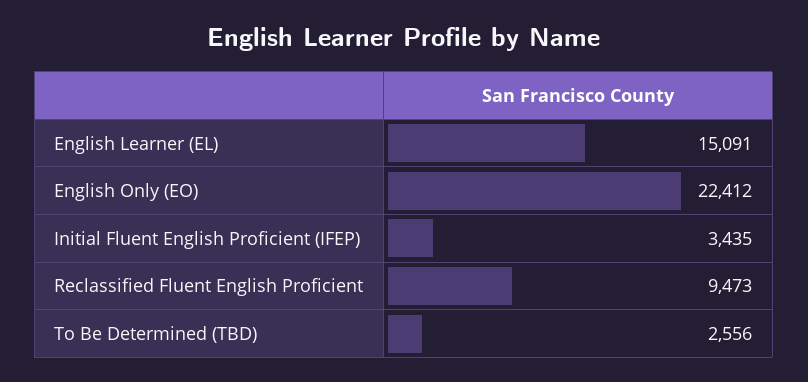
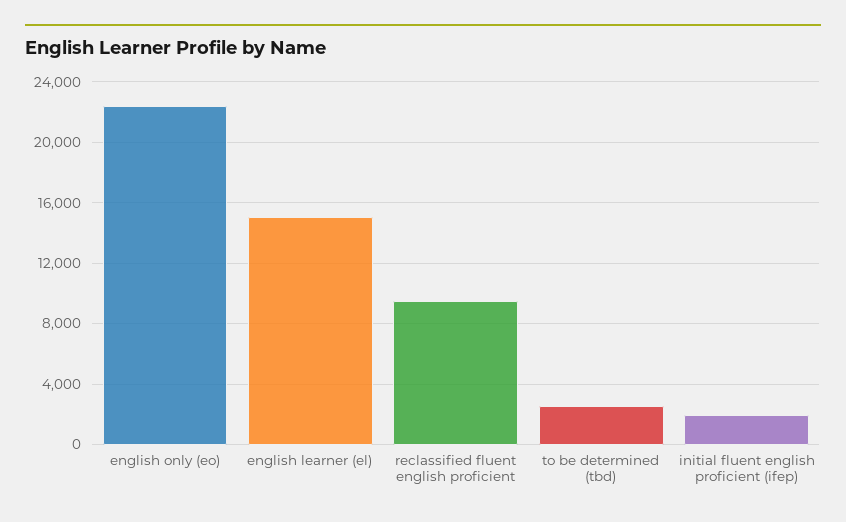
  {
    "English Learner (EL)": 15091,
    "English Only (EO)": 22412,
-   "Initial Fluent English Proficient (IFEP)": 3435,
+   "Initial Fluent English Proficient (IFEP)": 2000,
    "Reclassified Fluent English Proficient": 9473,
    "To Be Determined (TBD)": 2556
  }

